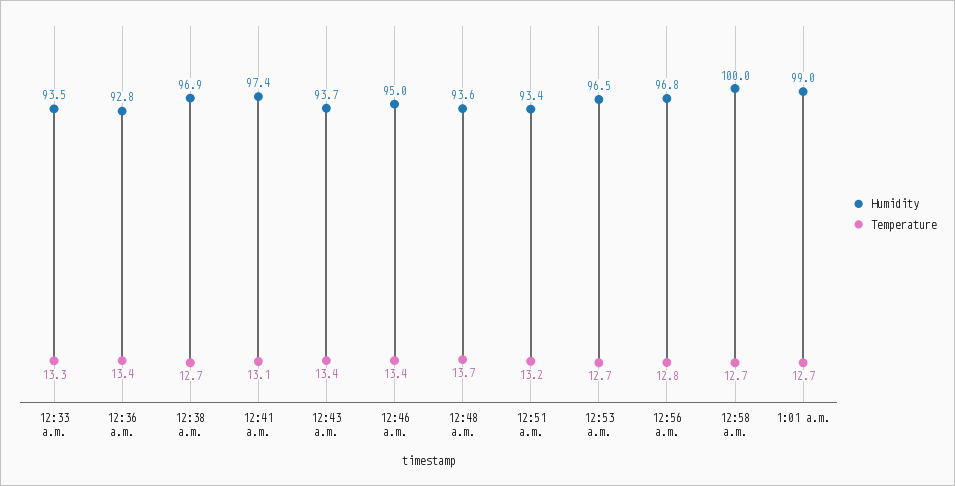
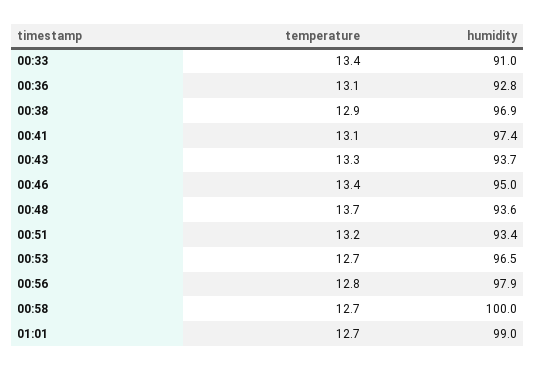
  {
    "Humidity": {
-     "12:33 a.m.": 93.5,
+     "12:33 a.m.": 91,
      "12:36 a.m.": 92.8,
      "12:38 a.m.": 96.9,
      "12:41 a.m.": 97.4,
      "12:43 a.m.": 93.7,
      "12:46 a.m.": 95,
      "12:48 a.m.": 93.6,
      "12:51 a.m.": 93.4,
      "12:53 a.m.": 96.5,
-     "12:56 a.m.": 96.8,
+     "12:56 a.m.": 97.9,
      "12:58 a.m.": 100,
      "1:01 a.m.": 99
    },
    "Temperature": {
-     "12:33 a.m.": 13.3,
+     "12:33 a.m.": 13.4,
-     "12:36 a.m.": 13.4,
+     "12:36 a.m.": 13.1,
-     "12:38 a.m.": 12.7,
+     "12:38 a.m.": 12.9,
      "12:41 a.m.": 13.1,
-     "12:43 a.m.": 13.4,
+     "12:43 a.m.": 13.3,
      "12:46 a.m.": 13.4,
      "12:48 a.m.": 13.7,
      "12:51 a.m.": 13.2,
      "12:53 a.m.": 12.7,
      "12:56 a.m.": 12.8,
      "12:58 a.m.": 12.7,
      "1:01 a.m.": 12.7
    }
  }

